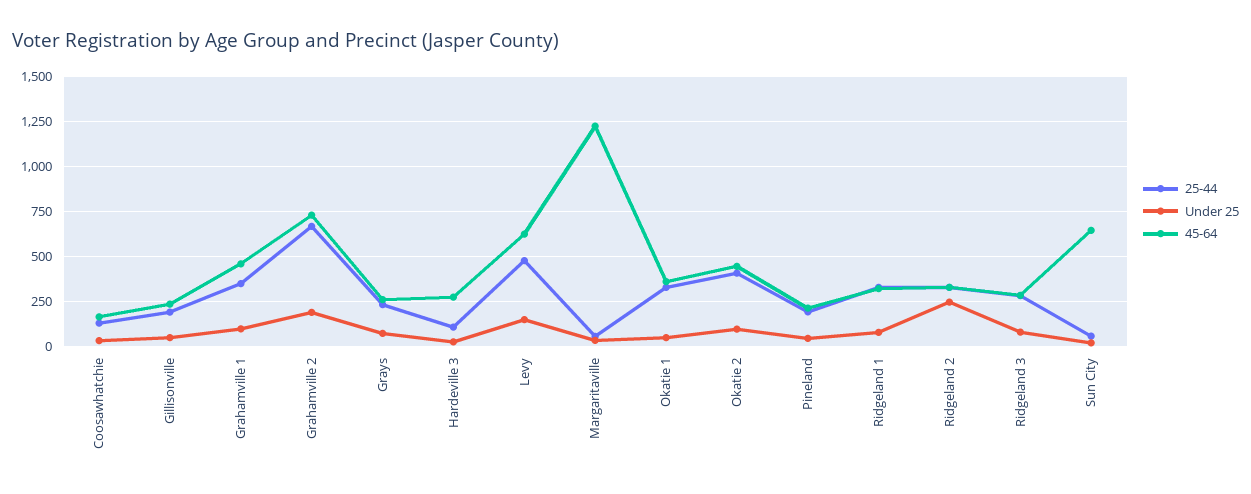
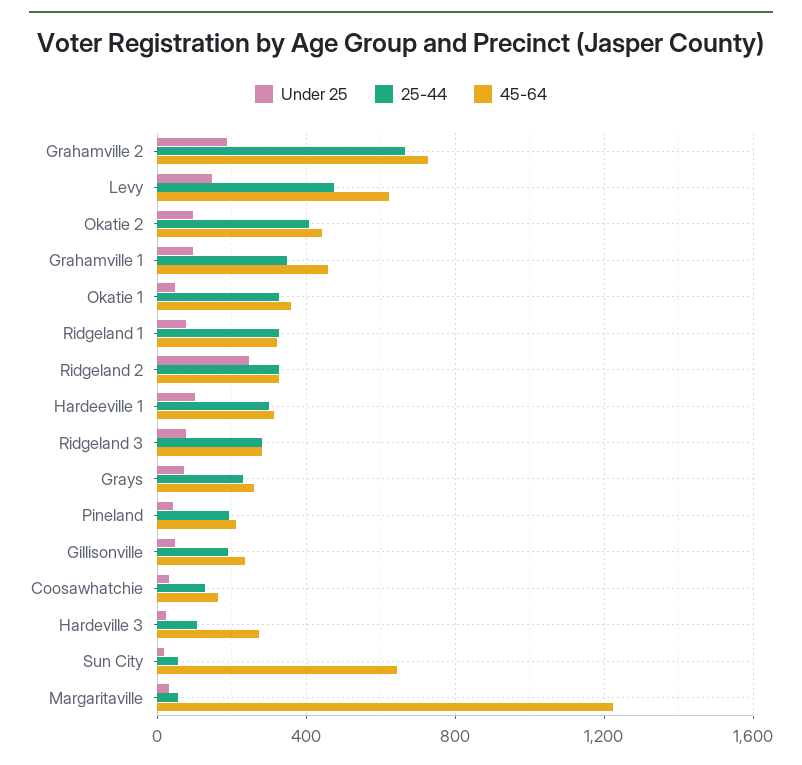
  {
    "25-44": {
      "Coosawhatchie": 150,
      "Gillisonville": 200,
      "Grahamville 1": 350,
      "Grahamville 2": 650,
      "Grays": 250,
      "Hardeville 3": 100,
      "Levy": 500,
      "Margaritaville": 50,
      "Okatie 1": 350,
      "Okatie 2": 400,
      "Pineland": 200,
      "Ridgeland 1": 350,
      "Ridgeland 2": 350,
      "Ridgeland 3": 300,
-     "Sun City": 50
+     "Sun City": 50,
+     "Hardeeville 1": 300
    },
    "Under 25": {
      "Coosawhatchie": 50,
      "Gillisonville": 50,
      "Grahamville 1": 100,
      "Grahamville 2": 200,
      "Grays": 50,
      "Hardeville 3": 0,
      "Levy": 150,
      "Margaritaville": 50,
      "Okatie 1": 50,
      "Okatie 2": 100,
      "Pineland": 50,
      "Ridgeland 1": 100,
      "Ridgeland 2": 250,
      "Ridgeland 3": 100,
-     "Sun City": 0
+     "Sun City": 0,
+     "Hardeeville 1": 100
    },
    "45-64": {
      "Coosawhatchie": 150,
      "Gillisonville": 250,
      "Grahamville 1": 450,
      "Grahamville 2": 750,
      "Grays": 250,
      "Hardeville 3": 250,
      "Levy": 600,
      "Margaritaville": 1200,
      "Okatie 1": 350,
      "Okatie 2": 450,
      "Pineland": 200,
      "Ridgeland 1": 300,
      "Ridgeland 2": 350,
      "Ridgeland 3": 300,
-     "Sun City": 650
+     "Sun City": 650,
+     "Hardeeville 1": 300
    }
  }

